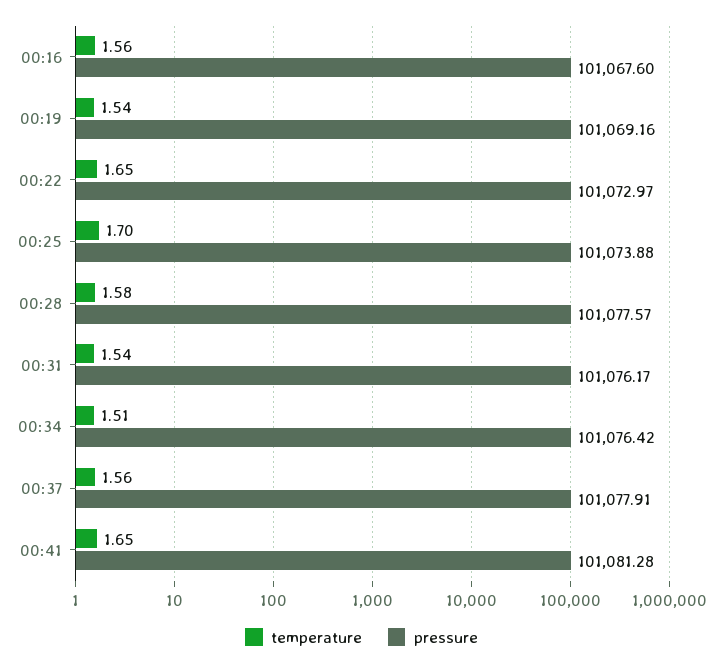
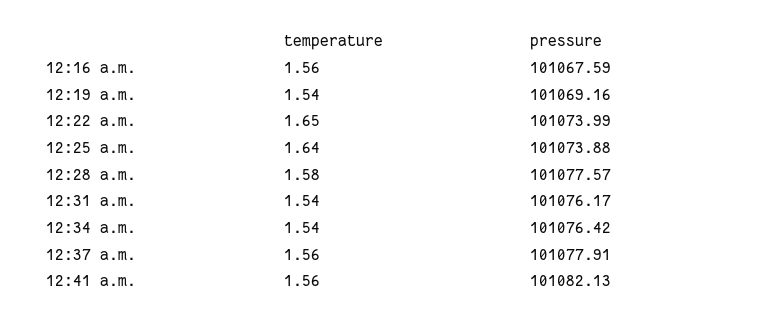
  {
    "temperature": {
      "00:16": 1.56,
      "00:19": 1.54,
      "00:22": 1.65,
-     "00:25": 1.7,
+     "00:25": 1.64,
      "00:28": 1.58,
      "00:31": 1.54,
-     "00:34": 1.51,
+     "00:34": 1.54,
      "00:37": 1.56,
-     "00:41": 1.65
+     "00:41": 1.56
    },
    "pressure": {
-     "00:16": 101067.6,
+     "00:16": 101067.59,
      "00:19": 101069.16,
-     "00:22": 101072.97,
+     "00:22": 101073.99,
      "00:25": 101073.88,
      "00:28": 101077.57,
      "00:31": 101076.17,
      "00:34": 101076.42,
      "00:37": 101077.91,
-     "00:41": 101081.28
+     "00:41": 101082.13
    }
  }

